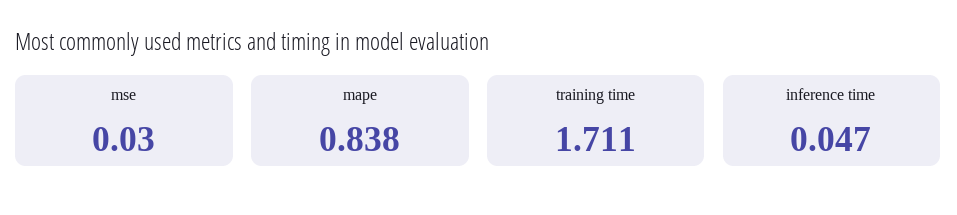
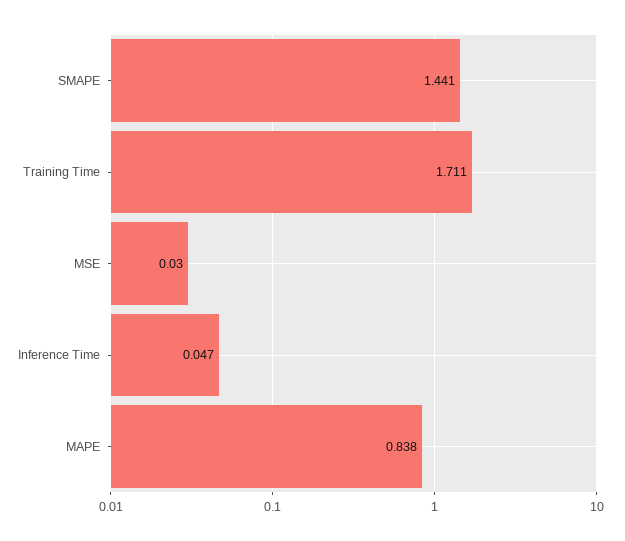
  {
    "mse": 0.03,
    "mape": 0.838,
    "training time": 1.711,
-   "inference time": 0.047
+   "inference time": 0.047,
+   "SMAPE": 1.441
  }

